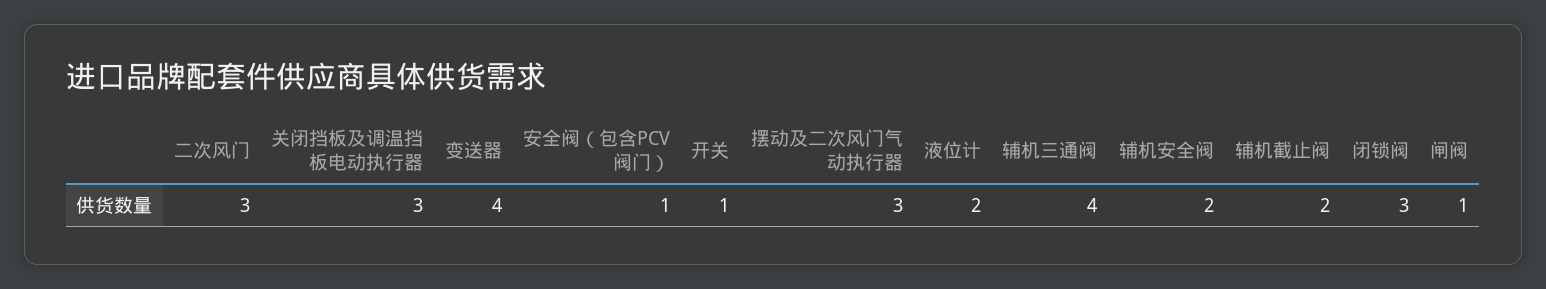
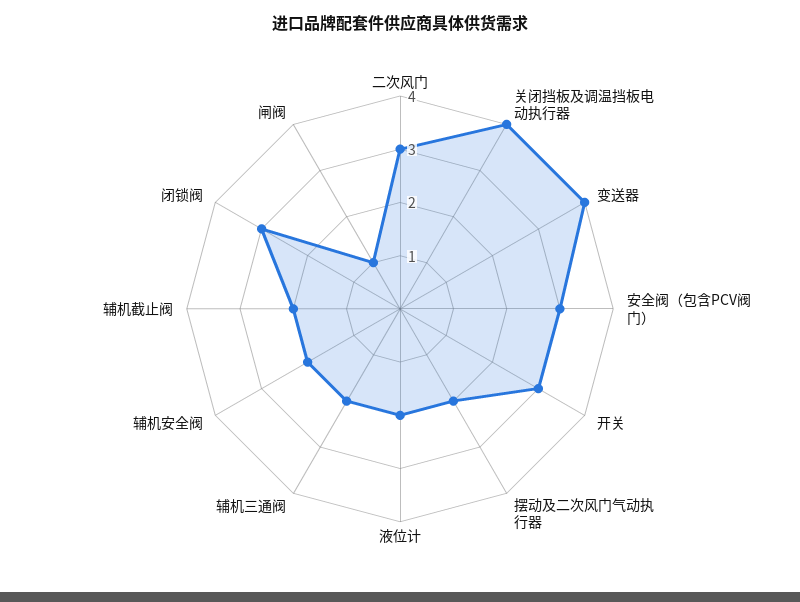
  {
    "二次风门": 3,
-   "关闭挡板及调温挡板电动执行器": 3,
+   "关闭挡板及调温挡板电动执行器": 4,
    "变送器": 4,
-   "安全阀（包含PCV阀门）": 1,
+   "安全阀（包含PCV阀门）": 3,
-   "开关": 1,
+   "开关": 3,
-   "摆动及二次风门气动执行器": 3,
+   "摆动及二次风门气动执行器": 2,
    "液位计": 2,
-   "辅机三通阀": 4,
+   "辅机三通阀": 2,
    "辅机安全阀": 2,
    "辅机截止阀": 2,
    "闭锁阀": 3,
    "闸阀": 1
  }

